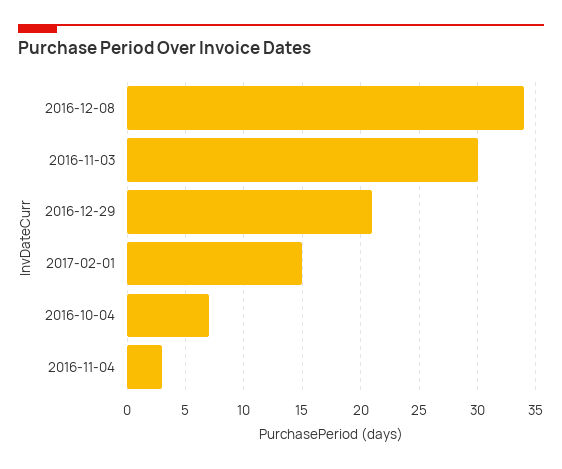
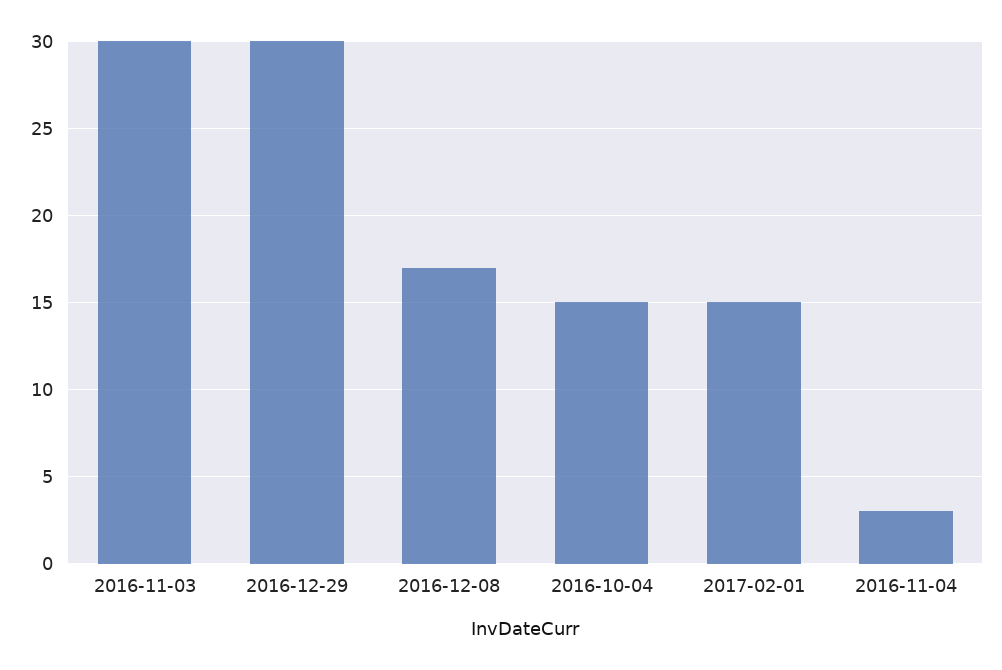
  {
-   "2016-12-08": 34,
+   "2016-12-08": 17,
    "2016-11-03": 30,
-   "2016-12-29": 21,
+   "2016-12-29": 30,
    "2017-02-01": 15,
-   "2016-10-04": 7,
+   "2016-10-04": 15,
    "2016-11-04": 3
  }

